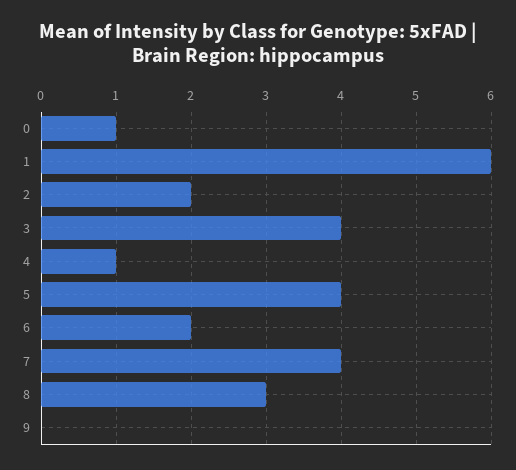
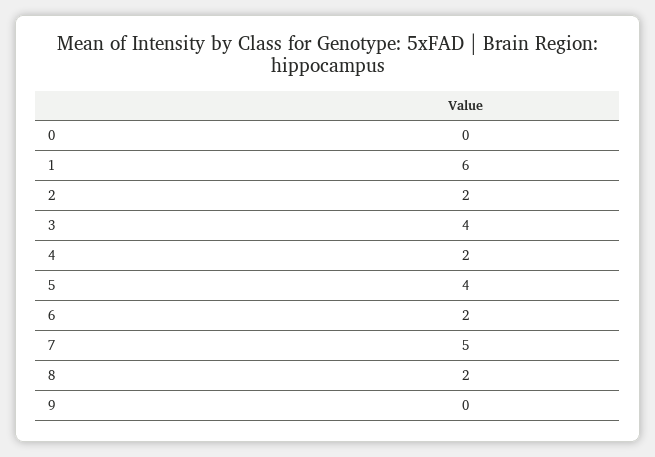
  {
-   "0": 1,
+   "0": 0,
    "1": 6,
    "2": 2,
    "3": 4,
-   "4": 1,
+   "4": 2,
    "5": 4,
    "6": 2,
-   "7": 4,
+   "7": 5,
-   "8": 3,
+   "8": 2,
    "9": 0
  }

